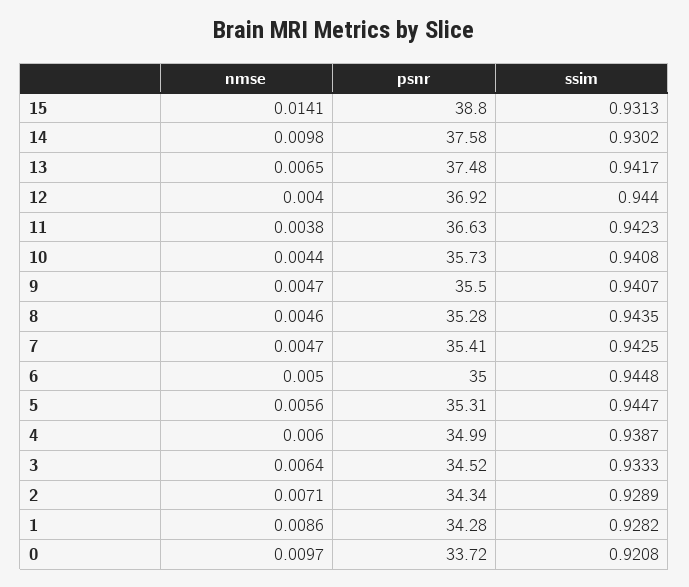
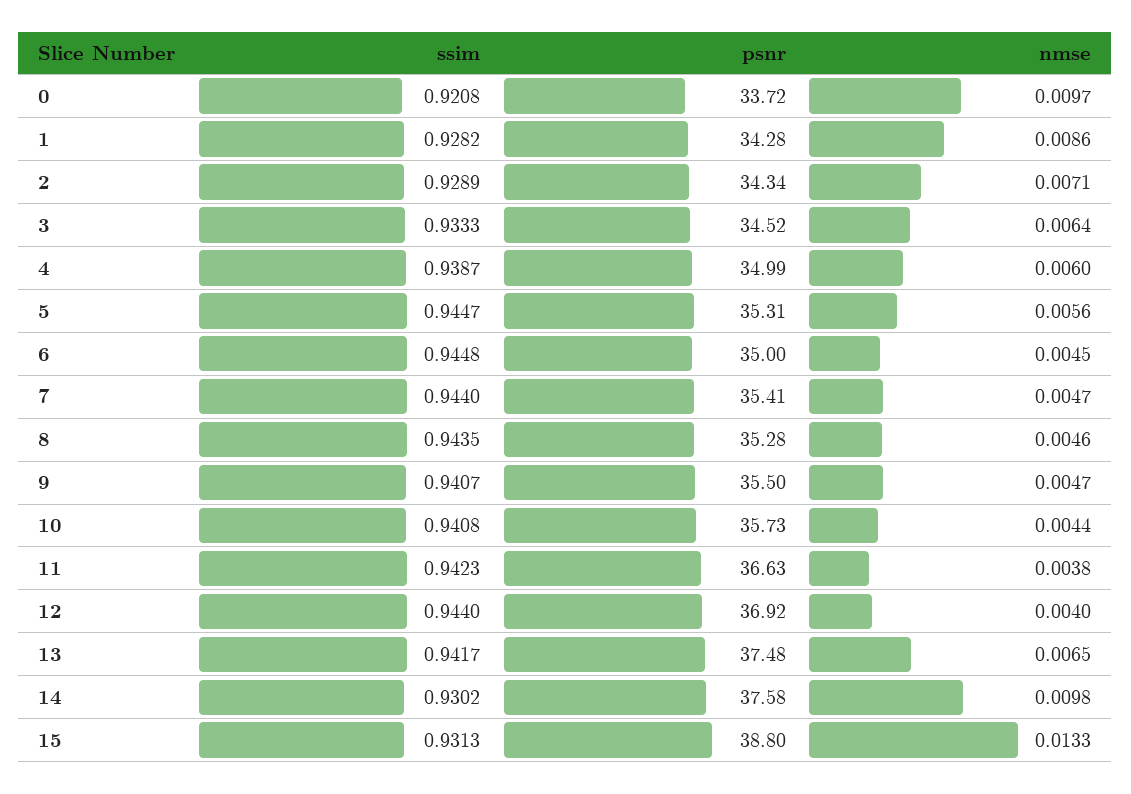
  {
    "nmse": {
-     "15": 0.0141,
+     "15": 0.0133,
      "14": 0.0098,
      "13": 0.0065,
      "12": 0.004,
      "11": 0.0038,
      "10": 0.0044,
      "9": 0.0047,
      "8": 0.0046,
      "7": 0.0047,
-     "6": 0.005,
+     "6": 0.0045,
      "5": 0.0056,
      "4": 0.006,
      "3": 0.0064,
      "2": 0.0071,
      "1": 0.0086,
      "0": 0.0097
    },
    "psnr": {
      "15": 38.8,
      "14": 37.58,
      "13": 37.48,
      "12": 36.92,
      "11": 36.63,
      "10": 35.73,
      "9": 35.5,
      "8": 35.28,
      "7": 35.41,
      "6": 35,
      "5": 35.31,
      "4": 34.99,
      "3": 34.52,
      "2": 34.34,
      "1": 34.28,
      "0": 33.72
    },
    "ssim": {
      "15": 0.9313,
      "14": 0.9302,
      "13": 0.9417,
      "12": 0.944,
      "11": 0.9423,
      "10": 0.9408,
      "9": 0.9407,
      "8": 0.9435,
-     "7": 0.9425,
+     "7": 0.944,
      "6": 0.9448,
      "5": 0.9447,
      "4": 0.9387,
      "3": 0.9333,
      "2": 0.9289,
      "1": 0.9282,
      "0": 0.9208
    }
  }

